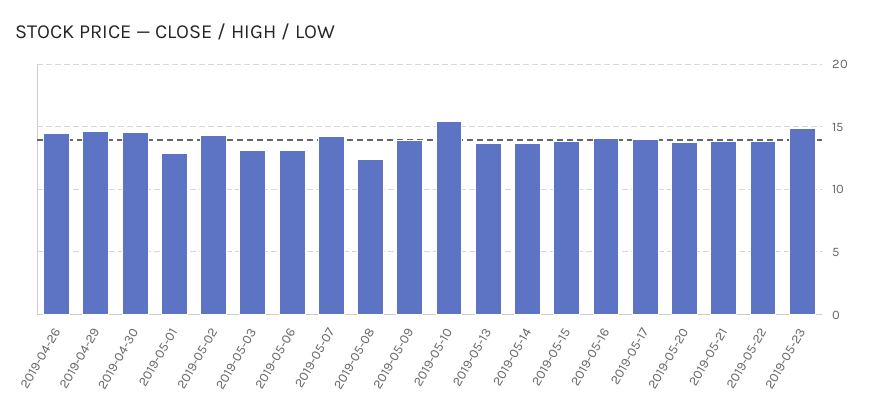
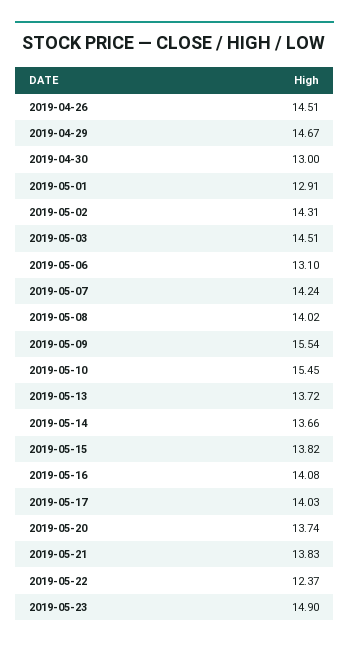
  {
    "2019-04-26": 14.51,
    "2019-04-29": 14.67,
-   "2019-04-30": 14.5,
+   "2019-04-30": 13,
    "2019-05-01": 12.91,
    "2019-05-02": 14.31,
-   "2019-05-03": 13,
+   "2019-05-03": 14.51,
    "2019-05-06": 13.1,
    "2019-05-07": 14.24,
-   "2019-05-08": 12.5,
+   "2019-05-08": 14.02,
-   "2019-05-09": 14,
+   "2019-05-09": 15.54,
    "2019-05-10": 15.45,
    "2019-05-13": 13.72,
    "2019-05-14": 13.66,
    "2019-05-15": 13.82,
    "2019-05-16": 14.08,
    "2019-05-17": 14.03,
    "2019-05-20": 13.74,
    "2019-05-21": 13.83,
-   "2019-05-22": 14,
+   "2019-05-22": 12.37,
    "2019-05-23": 14.9
  }

